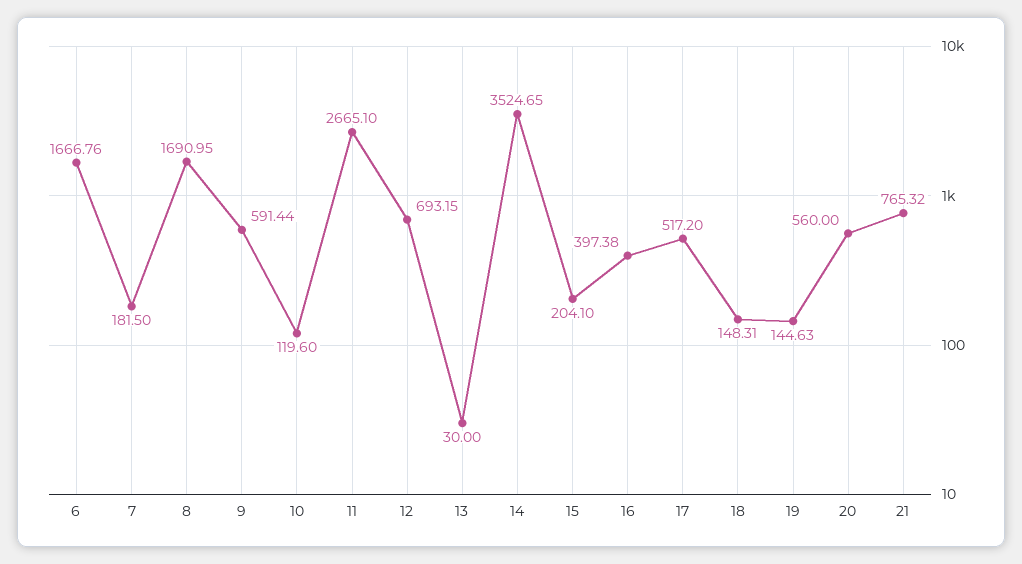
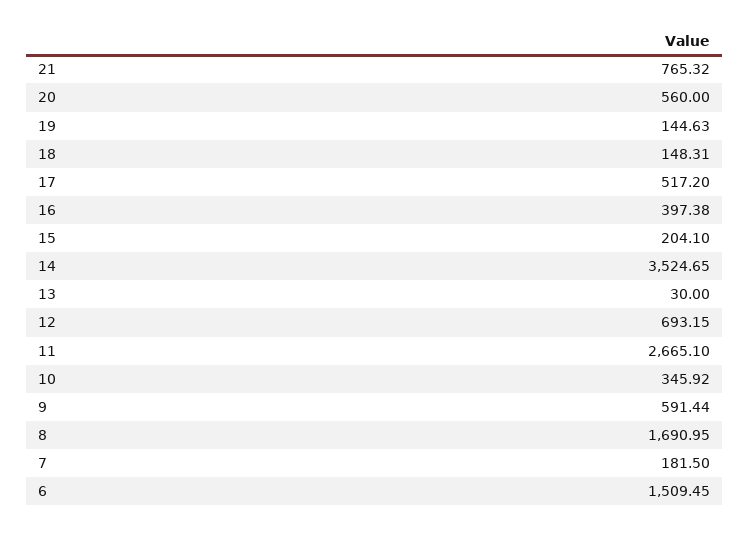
  {
-   "6": 1666.76,
+   "6": 1509.45,
    "7": 181.5,
    "8": 1690.95,
    "9": 591.44,
-   "10": 119.6,
+   "10": 345.92,
    "11": 2665.1,
    "12": 693.15,
    "13": 30,
    "14": 3524.65,
    "15": 204.1,
    "16": 397.38,
    "17": 517.2,
    "18": 148.31,
    "19": 144.63,
    "20": 560,
    "21": 765.32
  }

